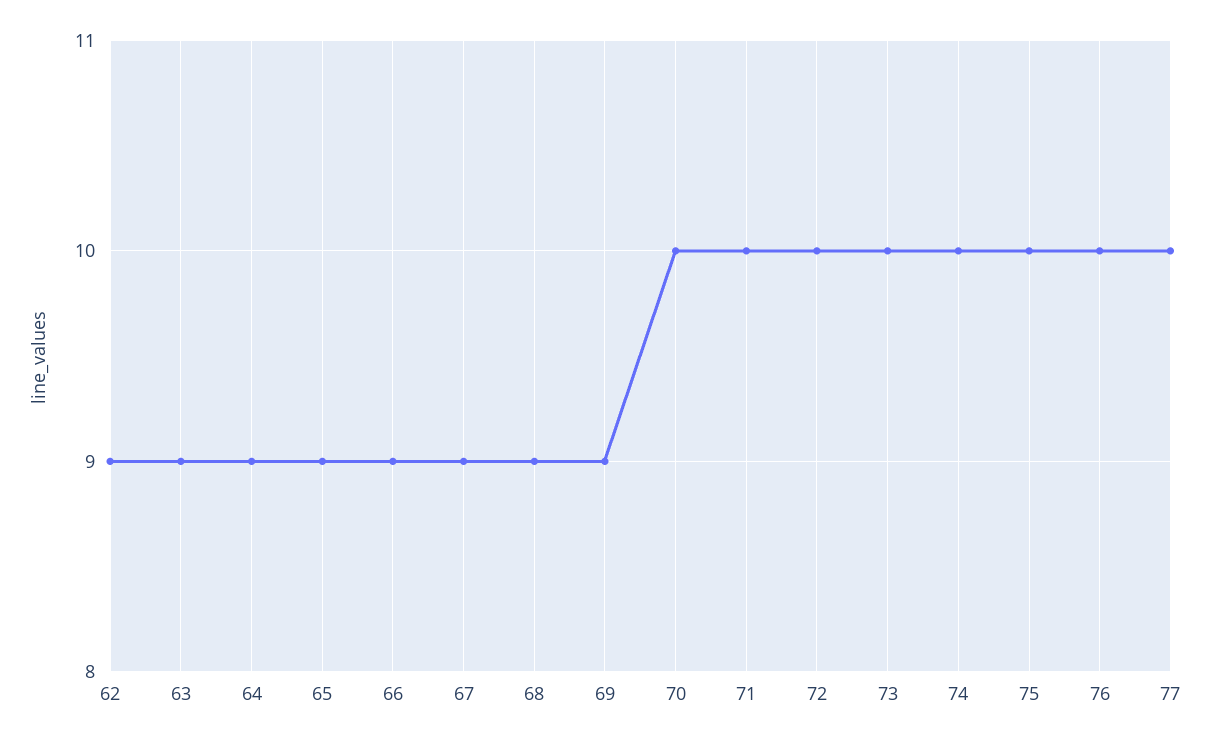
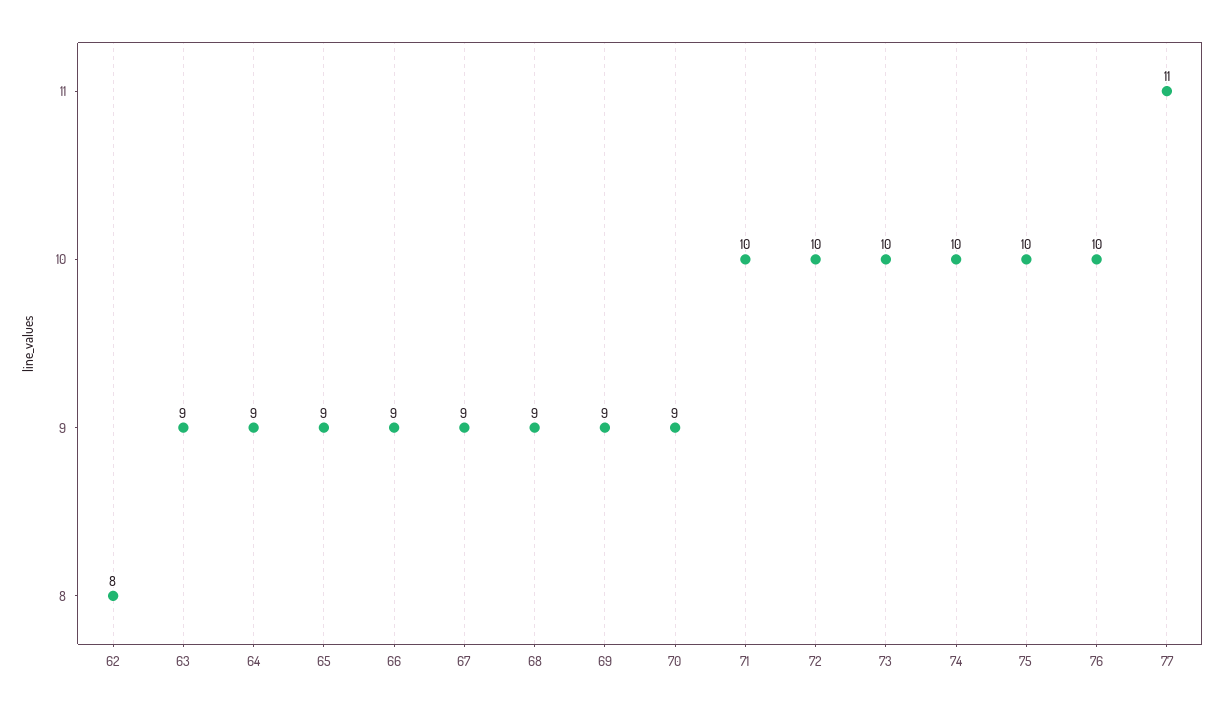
  {
-   "62": 9,
+   "62": 8,
    "63": 9,
    "64": 9,
    "65": 9,
    "66": 9,
    "67": 9,
    "68": 9,
    "69": 9,
-   "70": 10,
+   "70": 9,
    "71": 10,
    "72": 10,
    "73": 10,
    "74": 10,
    "75": 10,
    "76": 10,
-   "77": 10
+   "77": 11
  }

